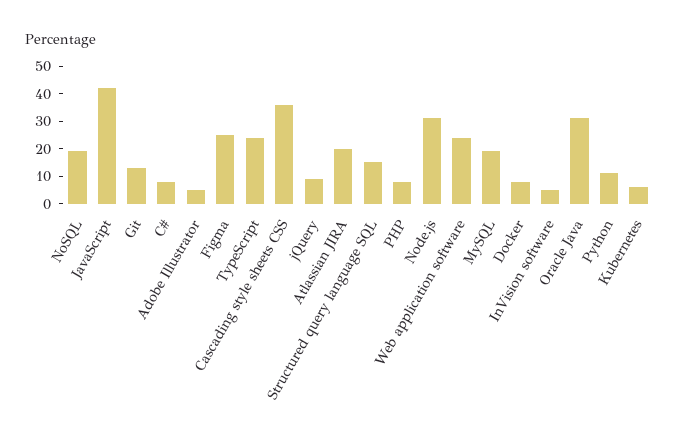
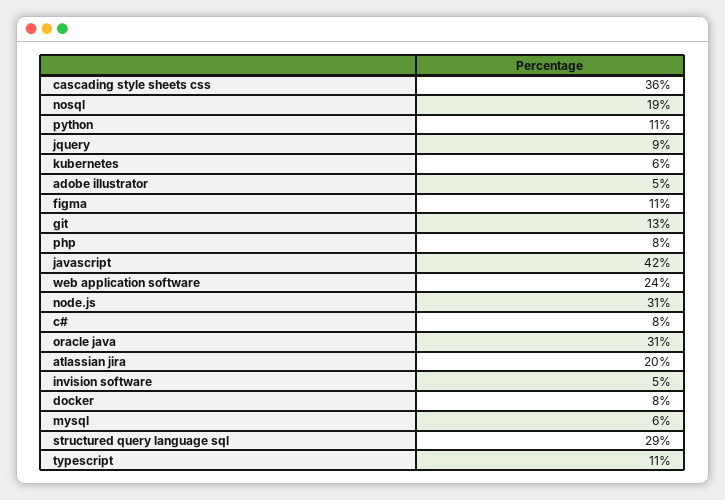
  {
    "NoSQL": 19,
    "JavaScript": 42,
    "Git": 13,
    "C#": 8,
    "Adobe Illustrator": 5,
-   "Figma": 25,
+   "Figma": 11,
-   "TypeScript": 25,
+   "TypeScript": 11,
    "Cascading style sheets CSS": 36,
    "jQuery": 9,
    "Atlassian JIRA": 20,
-   "Structured query language SQL": 15,
+   "Structured query language SQL": 29,
    "PHP": 8,
    "Node.js": 31,
    "Web application software": 24,
-   "MySQL": 20,
+   "MySQL": 6,
    "Docker": 8,
    "InVision software": 5,
    "Oracle Java": 31,
    "Python": 11,
    "Kubernetes": 6
  }

